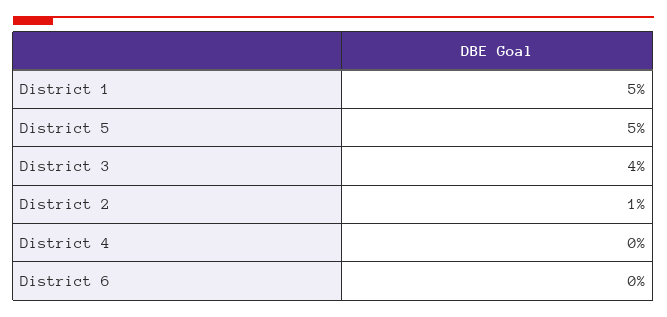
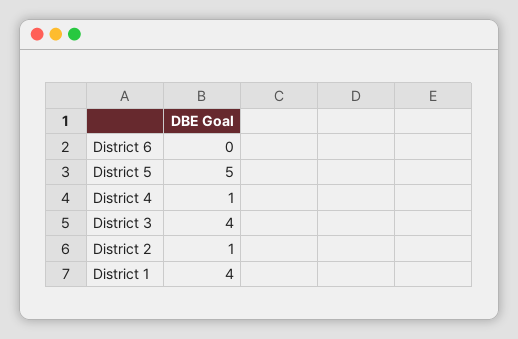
  {
-   "District 1": 5,
+   "District 1": 4,
    "District 5": 5,
    "District 3": 4,
    "District 2": 1,
-   "District 4": 0,
+   "District 4": 1,
    "District 6": 0
  }

